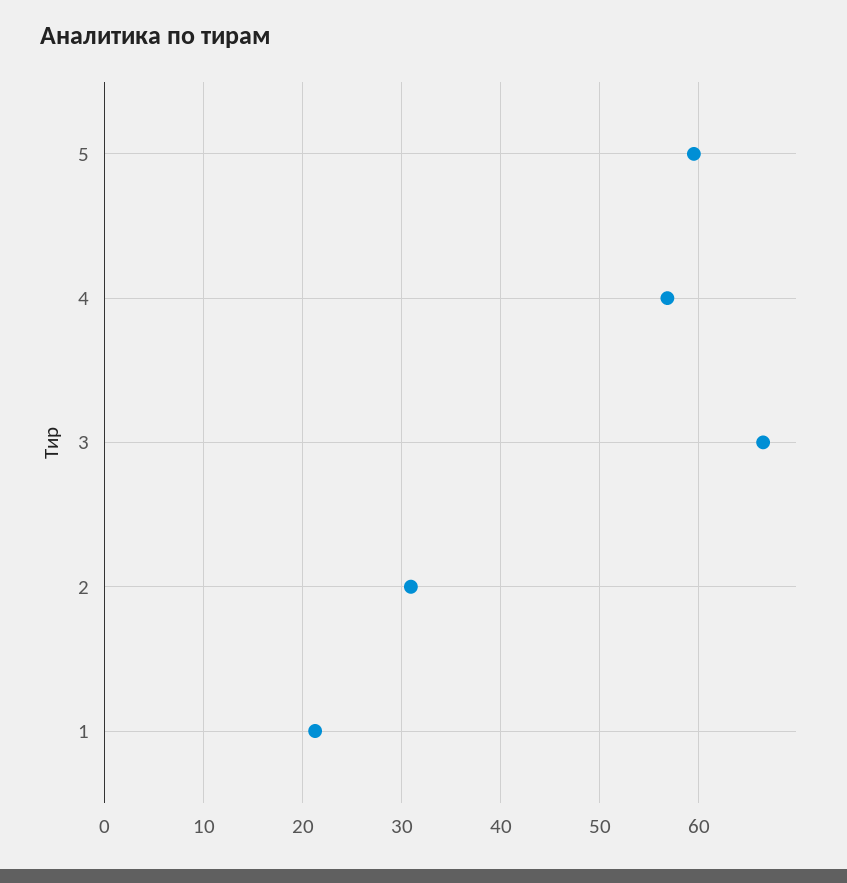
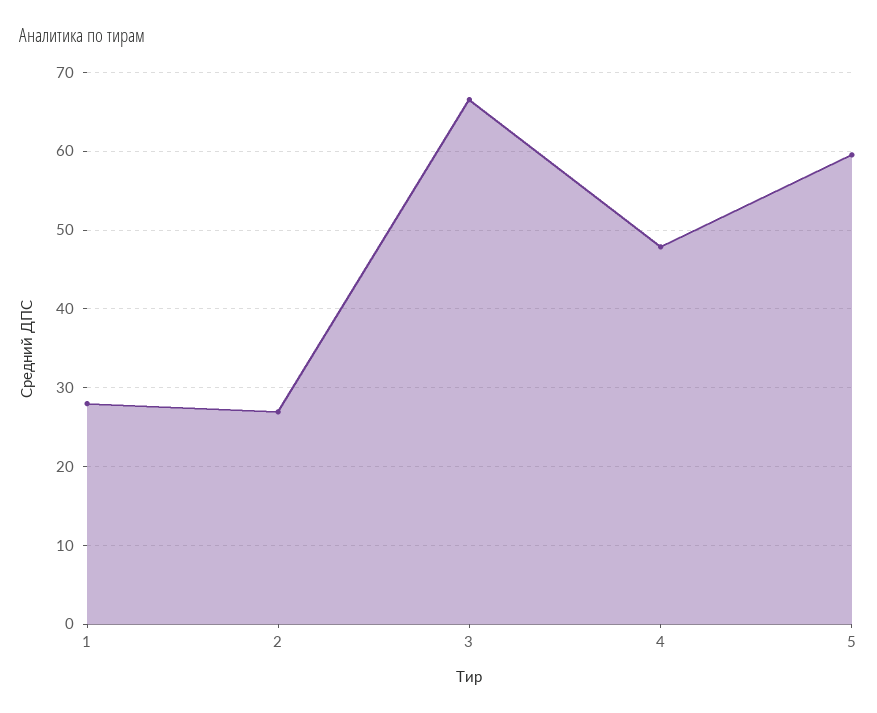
  {
    "5": 60,
-   "4": 57,
+   "4": 48,
    "3": 67,
-   "2": 31,
+   "2": 27,
-   "1": 21
+   "1": 28
  }

